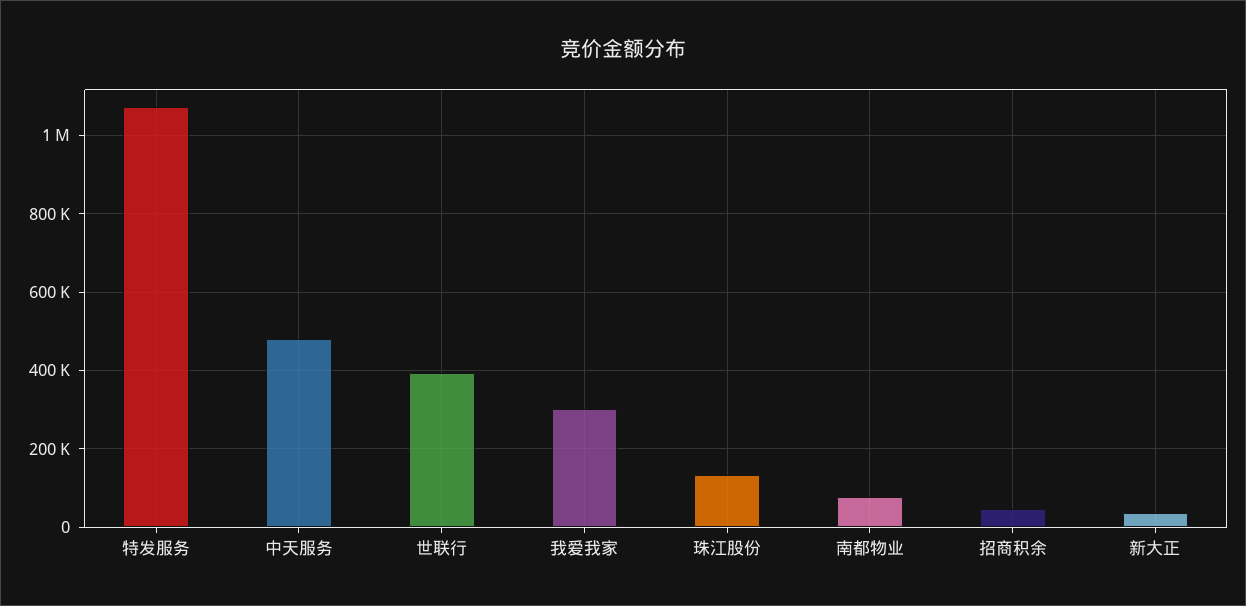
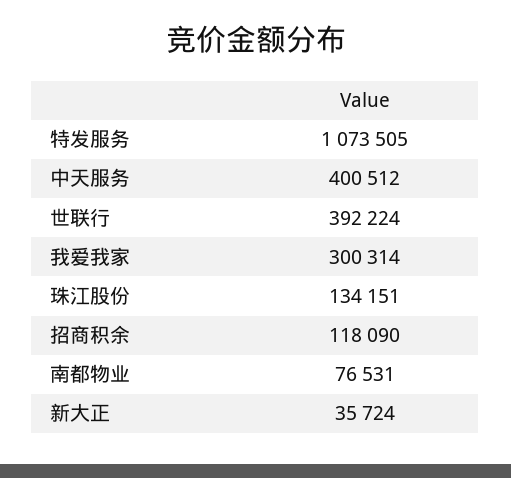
  {
    "特发服务": 1073505,
-   "中天服务": 480000,
+   "中天服务": 400512,
    "世联行": 392224,
    "我爱我家": 300314,
    "珠江股份": 134151,
    "南都物业": 76531,
-   "招商积余": 40000,
+   "招商积余": 118090,
    "新大正": 35724
  }

